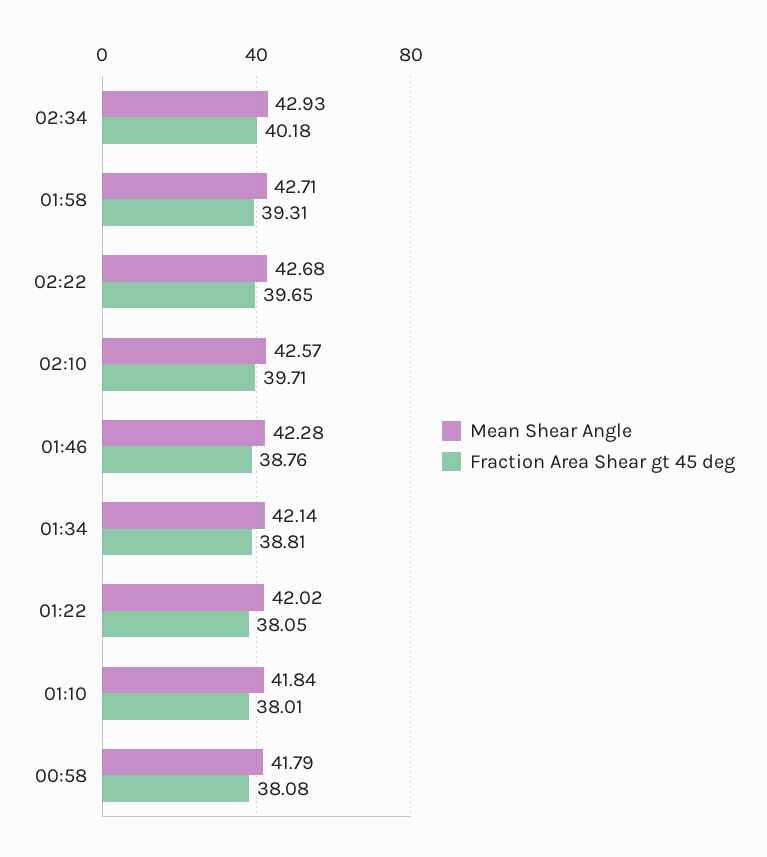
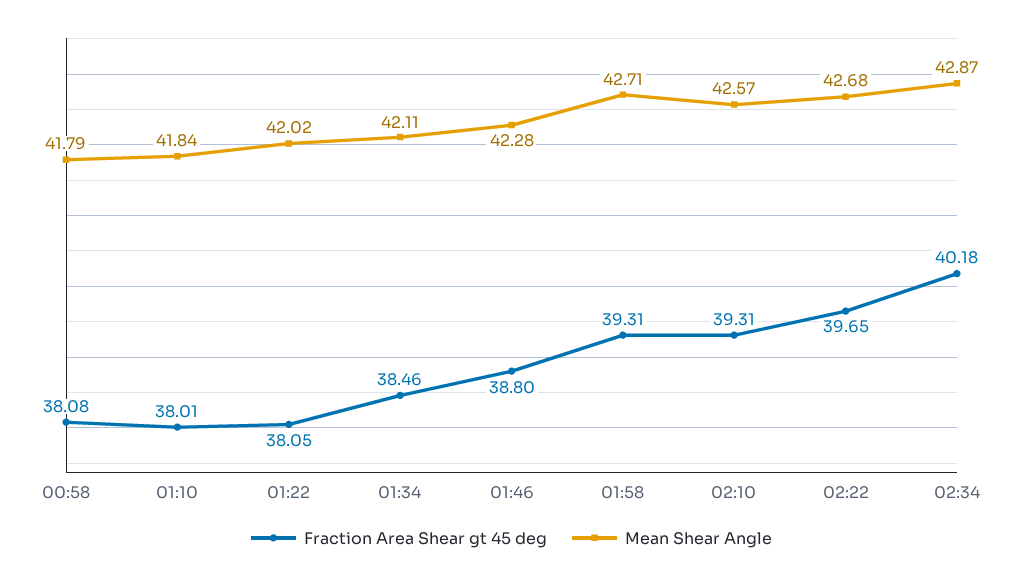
  {
    "Mean Shear Angle": {
-     "02:34": 42.93,
+     "02:34": 42.87,
      "01:58": 42.71,
      "02:22": 42.68,
      "02:10": 42.57,
      "01:46": 42.28,
-     "01:34": 42.14,
+     "01:34": 42.11,
      "01:22": 42.02,
      "01:10": 41.84,
      "00:58": 41.79
    },
    "Fraction Area Shear gt 45 deg": {
      "02:34": 40.18,
      "01:58": 39.31,
      "02:22": 39.65,
-     "02:10": 39.71,
+     "02:10": 39.31,
-     "01:46": 38.76,
+     "01:46": 38.8,
-     "01:34": 38.81,
+     "01:34": 38.46,
      "01:22": 38.05,
      "01:10": 38.01,
      "00:58": 38.08
    }
  }

